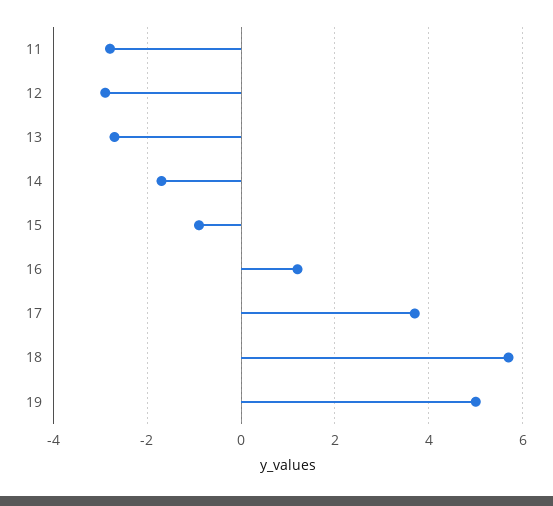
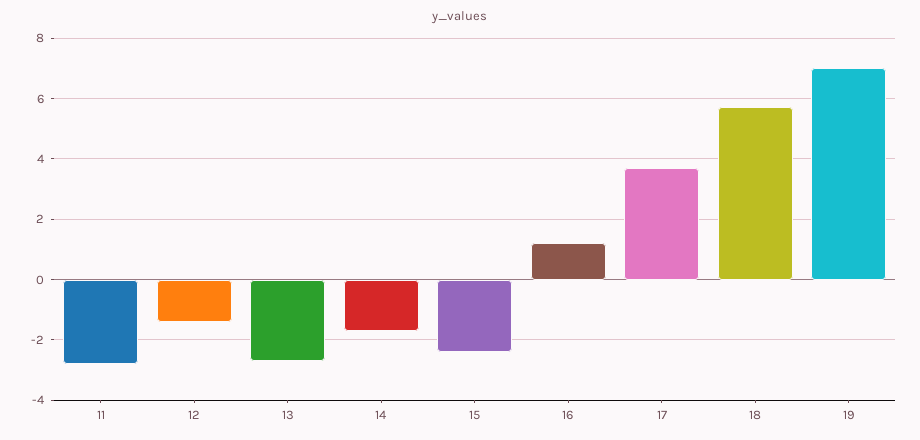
  {
    "11": -3,
-   "12": -3,
+   "12": -1.5,
    "13": -2.5,
    "14": -1.5,
-   "15": -1,
+   "15": -2.5,
    "16": 1,
    "17": 3.5,
    "18": 5.5,
-   "19": 5
+   "19": 7
  }

